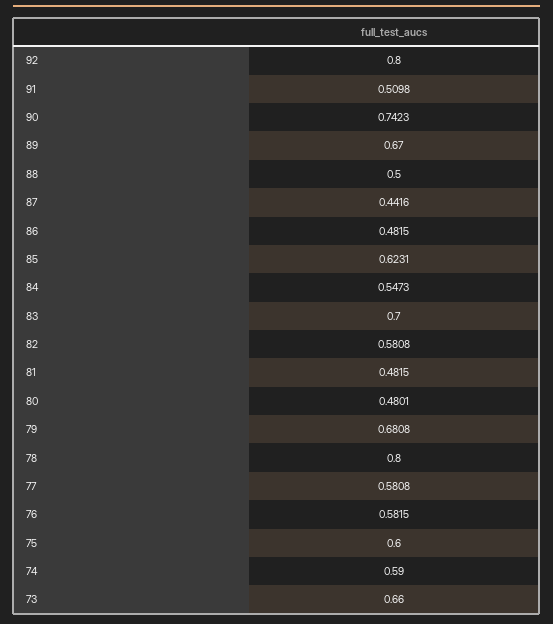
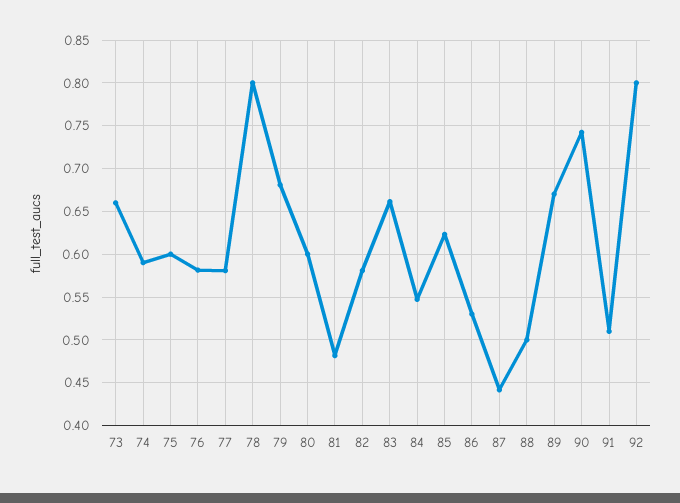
  {
    "92": 0.8,
    "91": 0.5098,
    "90": 0.7423,
    "89": 0.67,
    "88": 0.5,
    "87": 0.4416,
-   "86": 0.4815,
+   "86": 0.53,
    "85": 0.6231,
    "84": 0.5473,
-   "83": 0.7,
+   "83": 0.66,
    "82": 0.5808,
    "81": 0.4815,
-   "80": 0.4801,
+   "80": 0.6,
    "79": 0.6808,
    "78": 0.8,
    "77": 0.5808,
    "76": 0.5815,
    "75": 0.6,
    "74": 0.59,
    "73": 0.66
  }

